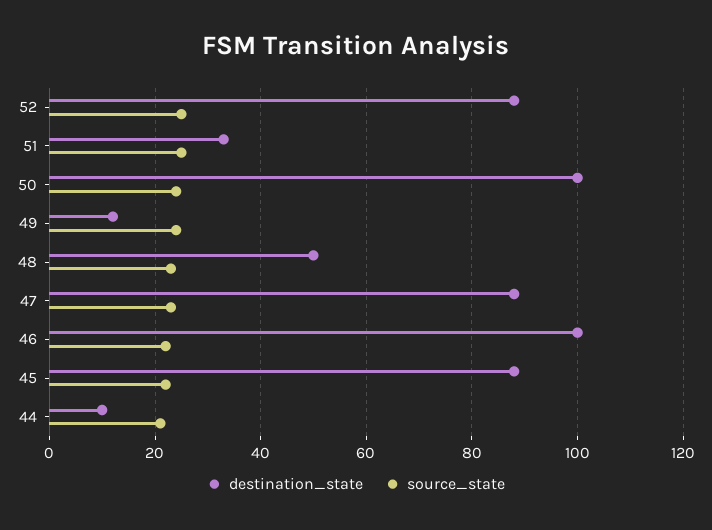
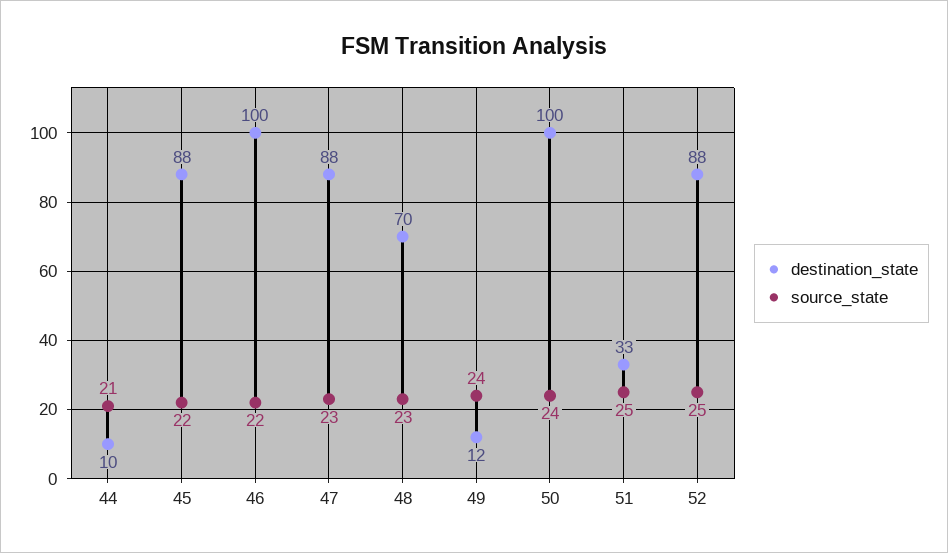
  {
    "destination_state": {
      "52": 88,
      "51": 33,
      "50": 100,
      "49": 12,
-     "48": 50,
+     "48": 70,
      "47": 88,
      "46": 100,
      "45": 88,
      "44": 10
    },
    "source_state": {
      "52": 25,
      "51": 25,
      "50": 24,
      "49": 24,
      "48": 23,
      "47": 23,
      "46": 22,
      "45": 22,
      "44": 21
    }
  }

